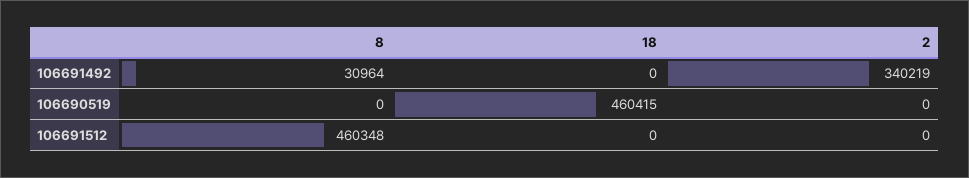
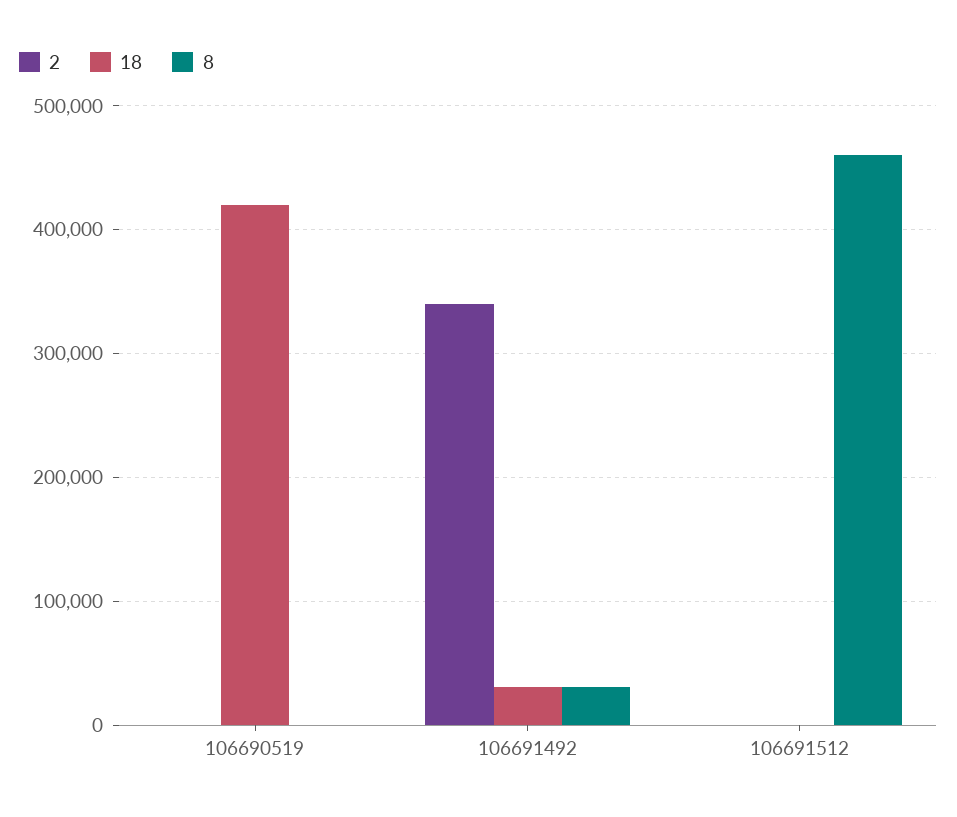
  {
    "8": {
      "106691492": 30964,
      "106690519": 0,
      "106691512": 460348
    },
    "18": {
-     "106691492": 0,
+     "106691492": 30000,
-     "106690519": 460415,
+     "106690519": 420000,
      "106691512": 0
    },
    "2": {
      "106691492": 340219,
      "106690519": 0,
      "106691512": 0
    }
  }

